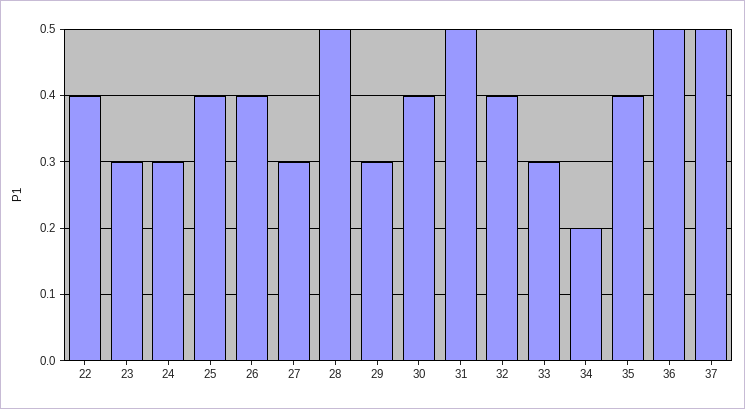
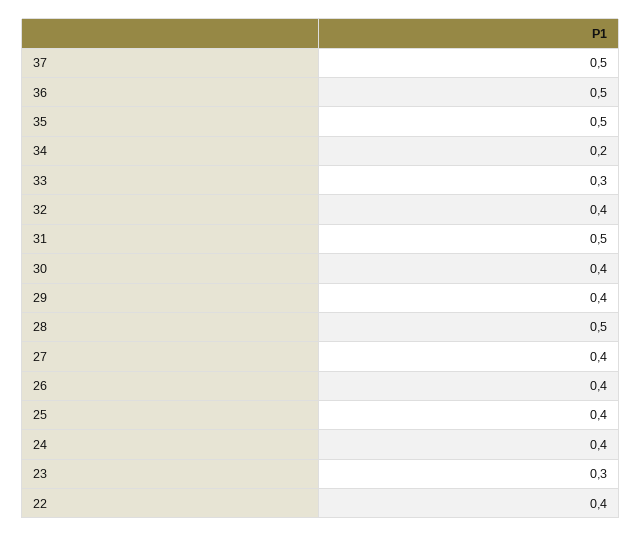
  {
    "22": 0.4,
    "23": 0.3,
-   "24": 0.3,
+   "24": 0.4,
    "25": 0.4,
    "26": 0.4,
-   "27": 0.3,
+   "27": 0.4,
    "28": 0.5,
-   "29": 0.3,
+   "29": 0.4,
    "30": 0.4,
    "31": 0.5,
    "32": 0.4,
    "33": 0.3,
    "34": 0.2,
-   "35": 0.4,
+   "35": 0.5,
    "36": 0.5,
    "37": 0.5
  }

